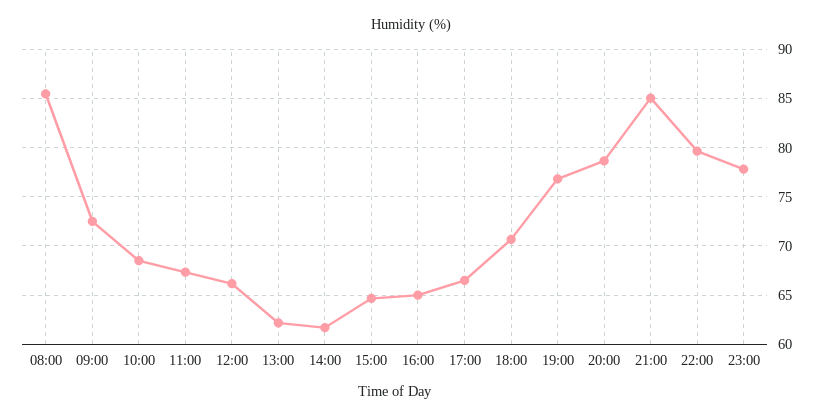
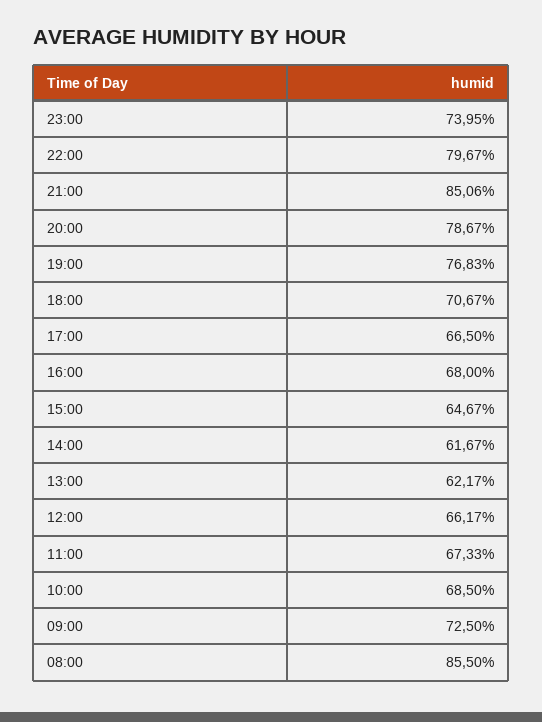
  {
    "08:00": 85.5,
    "09:00": 72.5,
    "10:00": 68.5,
    "11:00": 67.33,
    "12:00": 66.17,
    "13:00": 62.17,
    "14:00": 61.67,
    "15:00": 64.67,
-   "16:00": 65,
+   "16:00": 68,
    "17:00": 66.5,
    "18:00": 70.67,
    "19:00": 76.83,
    "20:00": 78.67,
    "21:00": 85.06,
    "22:00": 79.67,
-   "23:00": 78
+   "23:00": 73.95
  }

